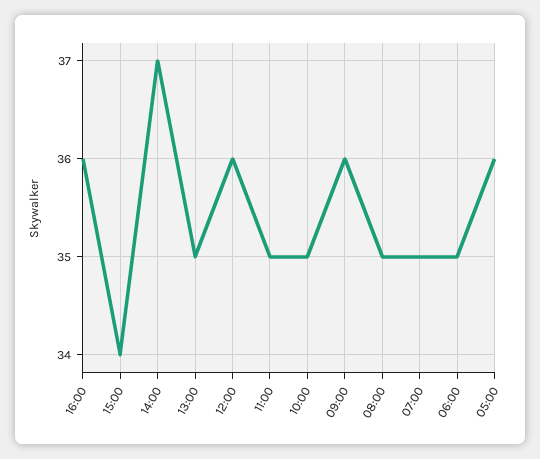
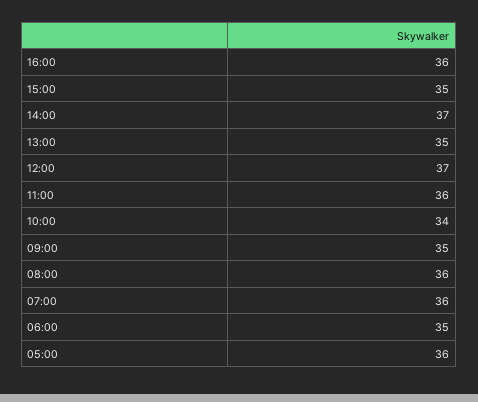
  {
    "16:00": 36,
-   "15:00": 34,
+   "15:00": 35,
    "14:00": 37,
    "13:00": 35,
-   "12:00": 36,
+   "12:00": 37,
-   "11:00": 35,
+   "11:00": 36,
-   "10:00": 35,
+   "10:00": 34,
-   "09:00": 36,
+   "09:00": 35,
-   "08:00": 35,
+   "08:00": 36,
-   "07:00": 35,
+   "07:00": 36,
    "06:00": 35,
    "05:00": 36
  }

